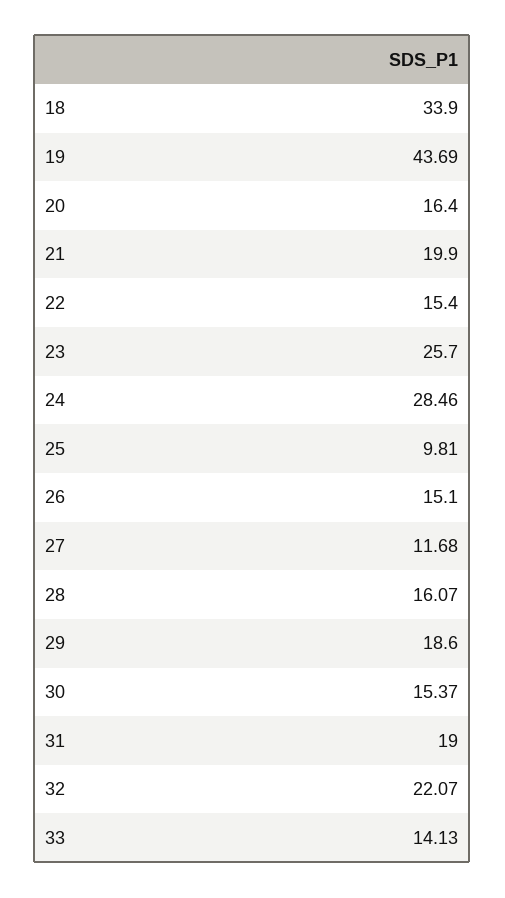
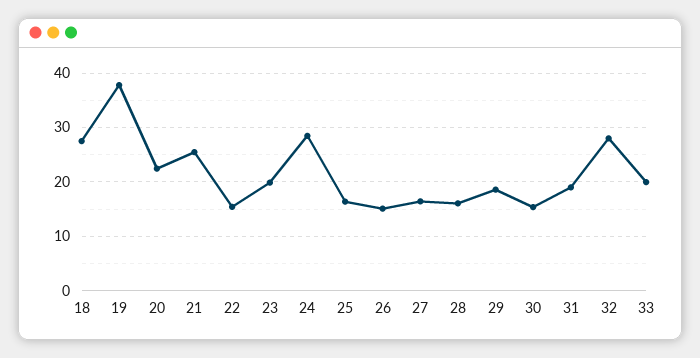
  {
-   "18": 33.9,
+   "18": 28,
-   "19": 43.69,
+   "19": 38,
-   "20": 16.4,
+   "20": 22,
-   "21": 19.9,
+   "21": 26,
    "22": 15.4,
-   "23": 25.7,
+   "23": 20,
    "24": 28.46,
-   "25": 9.81,
+   "25": 16,
    "26": 15.1,
-   "27": 11.68,
+   "27": 16,
    "28": 16.07,
    "29": 18.6,
    "30": 15.37,
    "31": 19,
-   "32": 22.07,
+   "32": 28,
-   "33": 14.13
+   "33": 20
  }

